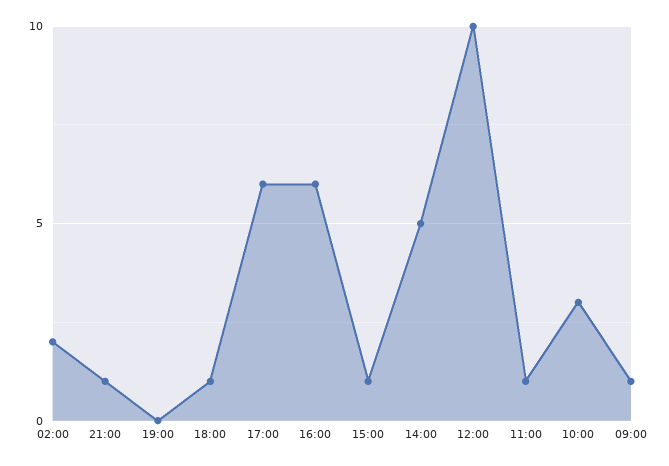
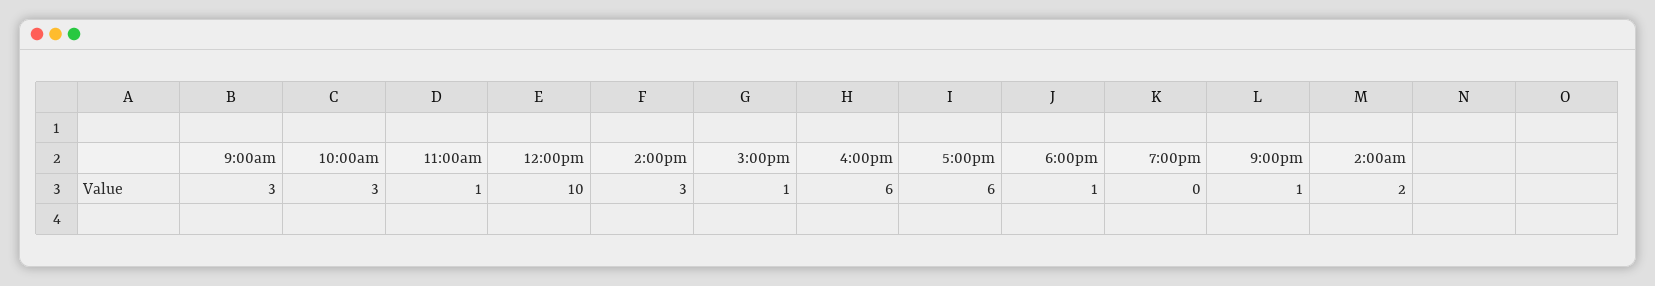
  {
    "02:00": 2,
    "21:00": 1,
    "19:00": 0,
    "18:00": 1,
    "17:00": 6,
    "16:00": 6,
    "15:00": 1,
-   "14:00": 5,
+   "14:00": 3,
    "12:00": 10,
    "11:00": 1,
    "10:00": 3,
-   "09:00": 1
+   "09:00": 3
  }

